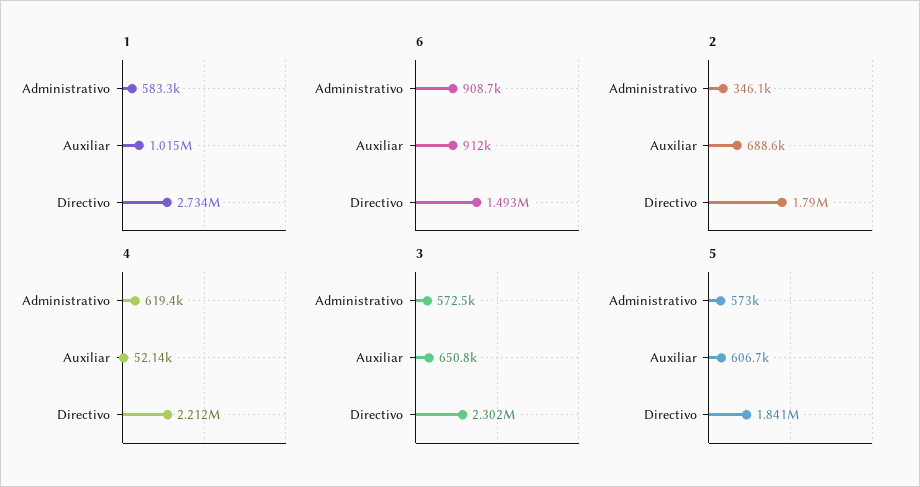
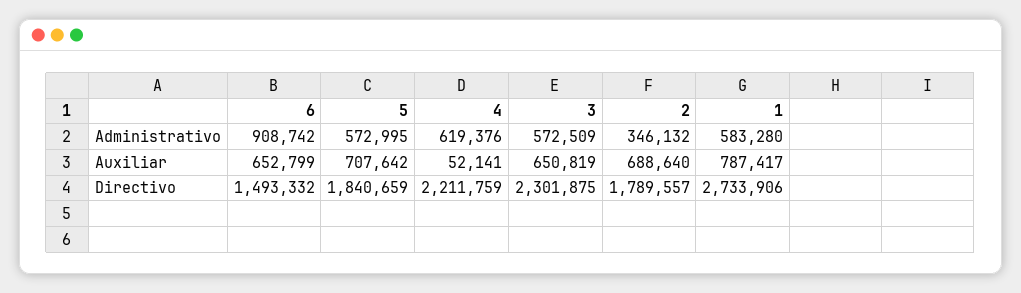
  {
    "1": {
      "Administrativo": 583280,
-     "Auxiliar": 1015000,
+     "Auxiliar": 787417,
      "Directivo": 2733906
    },
    "6": {
      "Administrativo": 908742,
-     "Auxiliar": 912000,
+     "Auxiliar": 652799,
      "Directivo": 1493332
    },
    "2": {
      "Administrativo": 346132,
      "Auxiliar": 688640,
      "Directivo": 1789557
    },
    "4": {
      "Administrativo": 619376,
      "Auxiliar": 52141,
      "Directivo": 2211759
    },
    "3": {
      "Administrativo": 572509,
      "Auxiliar": 650819,
      "Directivo": 2301875
    },
    "5": {
      "Administrativo": 572995,
-     "Auxiliar": 606700,
+     "Auxiliar": 707642,
      "Directivo": 1840659
    }
  }

